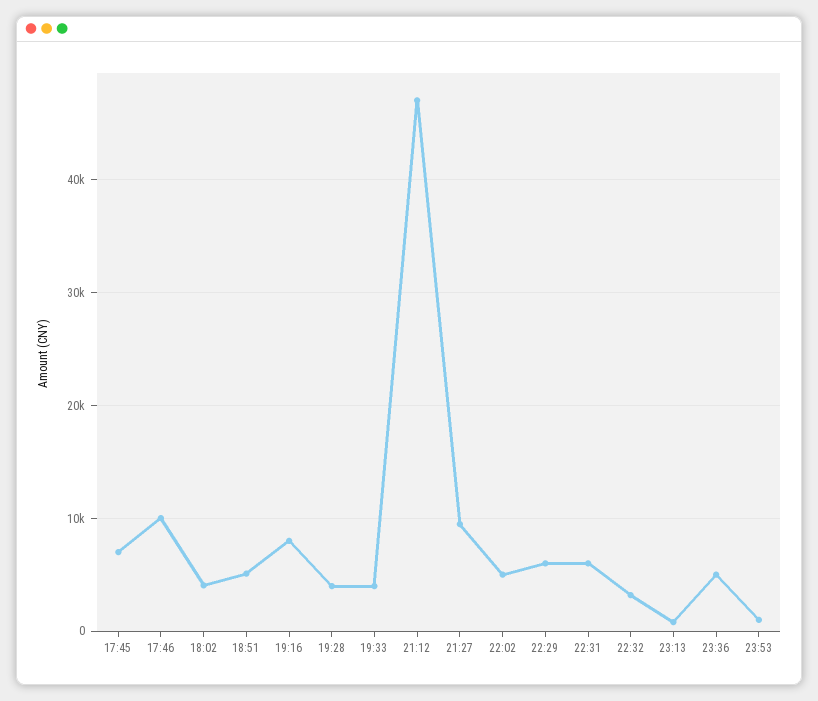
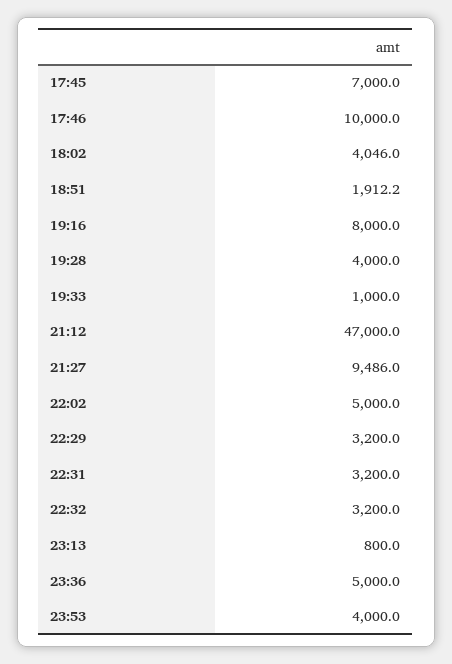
  {
    "17:45": 7000,
    "17:46": 10000,
    "18:02": 4046,
-   "18:51": 5000,
+   "18:51": 1912.2,
    "19:16": 8000,
    "19:28": 4000,
-   "19:33": 4000,
+   "19:33": 1000,
    "21:12": 47000,
    "21:27": 9486,
    "22:02": 5000,
-   "22:29": 6000,
+   "22:29": 3200,
-   "22:31": 6000,
+   "22:31": 3200,
    "22:32": 3200,
    "23:13": 800,
    "23:36": 5000,
-   "23:53": 1000
+   "23:53": 4000
  }

